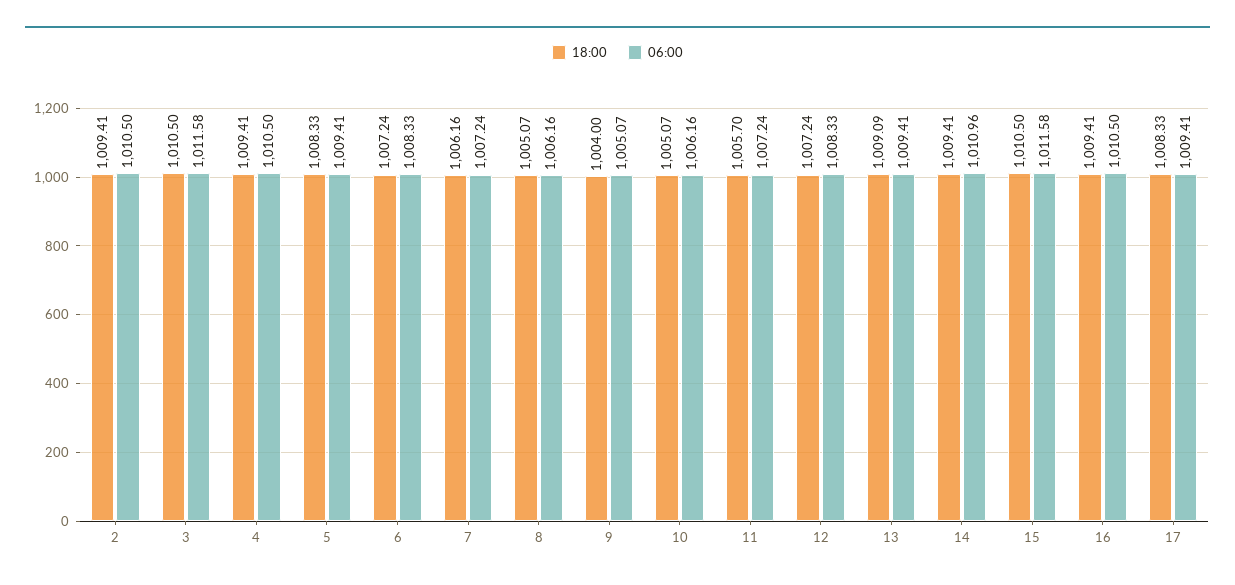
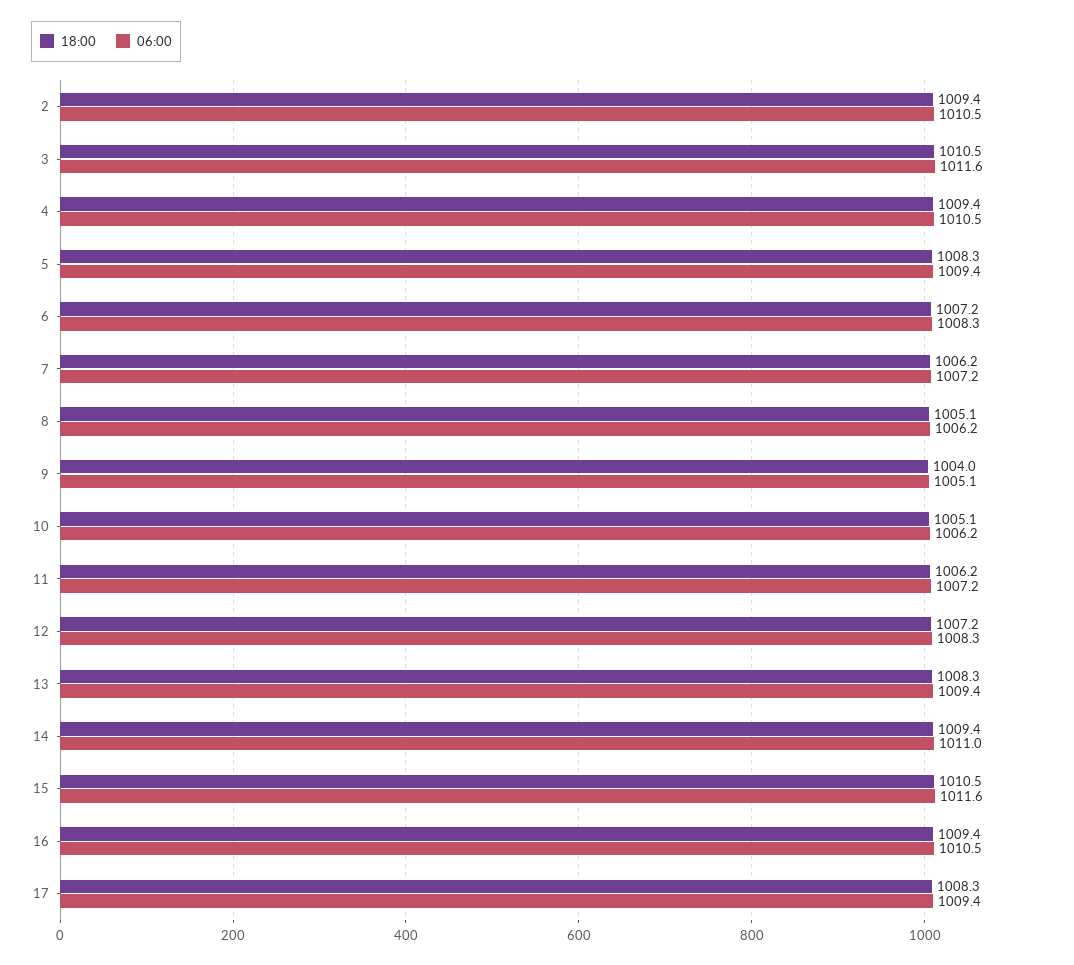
  {
    "18:00": {
      "2": 1009.41,
      "3": 1010.5,
      "4": 1009.41,
      "5": 1008.33,
      "6": 1007.24,
      "7": 1006.16,
      "8": 1005.07,
      "9": 1004,
      "10": 1005.07,
-     "11": 1005.7,
+     "11": 1006.2,
      "12": 1007.24,
-     "13": 1009.09,
+     "13": 1008.3,
      "14": 1009.41,
      "15": 1010.5,
      "16": 1009.41,
      "17": 1008.33
    },
    "06:00": {
      "2": 1010.5,
      "3": 1011.58,
      "4": 1010.5,
      "5": 1009.41,
      "6": 1008.33,
      "7": 1007.24,
      "8": 1006.16,
      "9": 1005.07,
      "10": 1006.16,
      "11": 1007.24,
      "12": 1008.33,
      "13": 1009.41,
      "14": 1010.96,
      "15": 1011.58,
      "16": 1010.5,
      "17": 1009.41
    }
  }

